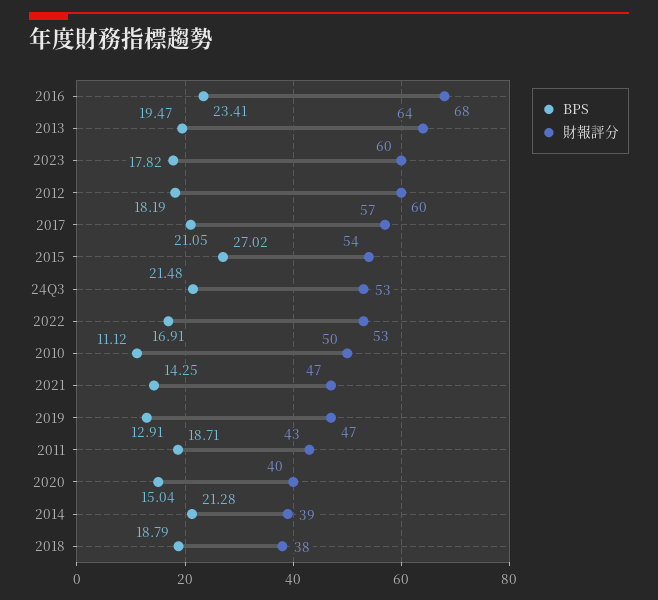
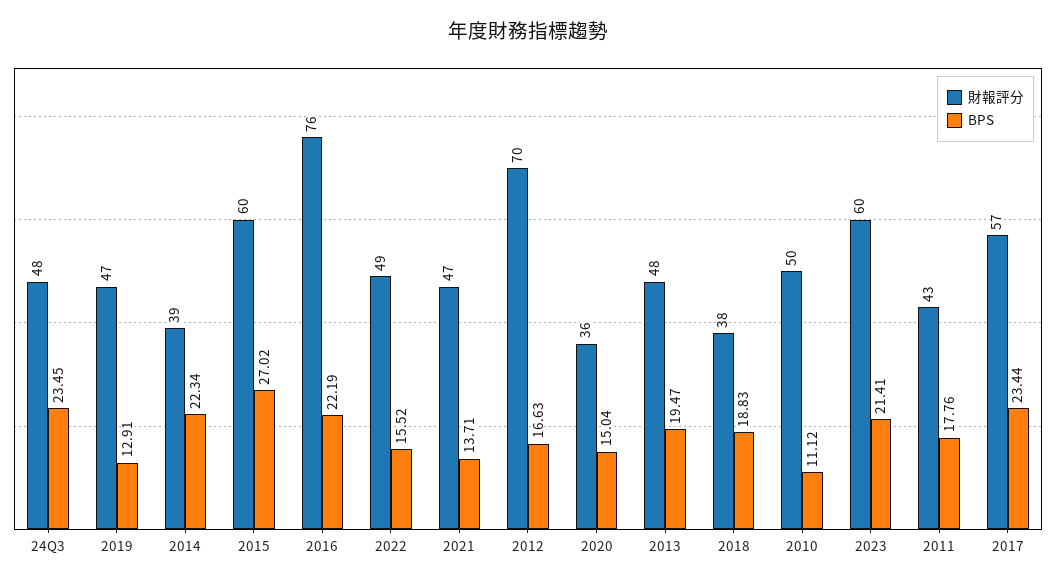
  {
    "BPS": {
-     "2016": 23.41,
+     "2016": 22.19,
      "2013": 19.47,
-     "2023": 17.82,
+     "2023": 21.41,
-     "2012": 18.19,
+     "2012": 16.63,
-     "2017": 21.05,
+     "2017": 23.44,
      "2015": 27.02,
-     "24Q3": 21.48,
+     "24Q3": 23.45,
-     "2022": 16.91,
+     "2022": 15.52,
      "2010": 11.12,
-     "2021": 14.25,
+     "2021": 13.71,
      "2019": 12.91,
-     "2011": 18.71,
+     "2011": 17.76,
      "2020": 15.04,
-     "2014": 21.28,
+     "2014": 22.34,
-     "2018": 18.79
+     "2018": 18.83
    },
    "財報評分": {
-     "2016": 68,
+     "2016": 76,
-     "2013": 64,
+     "2013": 48,
      "2023": 60,
-     "2012": 60,
+     "2012": 70,
      "2017": 57,
-     "2015": 54,
+     "2015": 60,
-     "24Q3": 53,
+     "24Q3": 48,
-     "2022": 53,
+     "2022": 49,
      "2010": 50,
      "2021": 47,
      "2019": 47,
      "2011": 43,
-     "2020": 40,
+     "2020": 36,
      "2014": 39,
      "2018": 38
    }
  }

